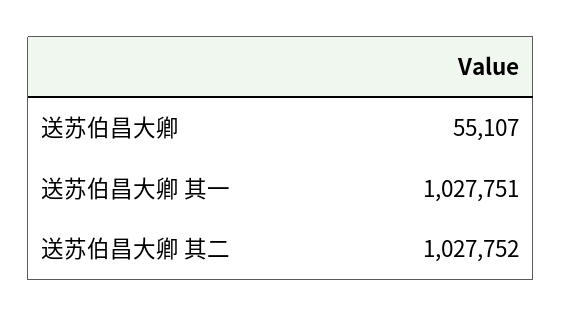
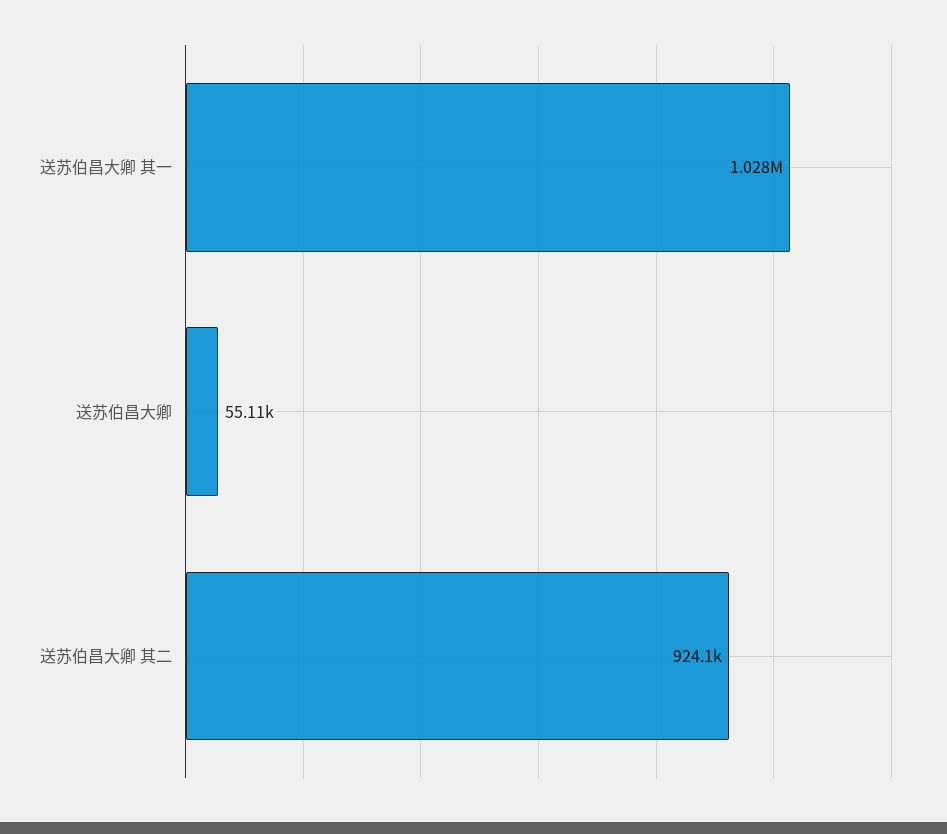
  {
    "送苏伯昌大卿": 55107,
    "送苏伯昌大卿 其一": 1027751,
-   "送苏伯昌大卿 其二": 1027752
+   "送苏伯昌大卿 其二": 924100
  }

